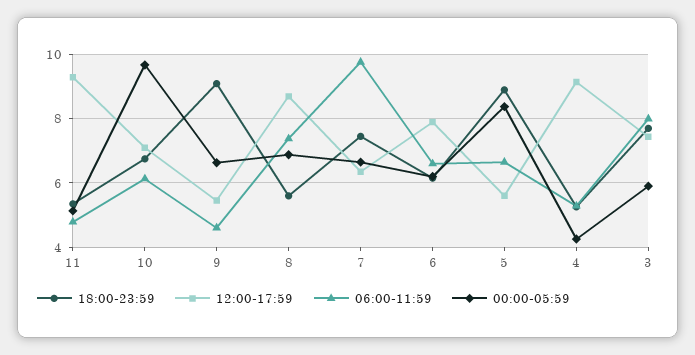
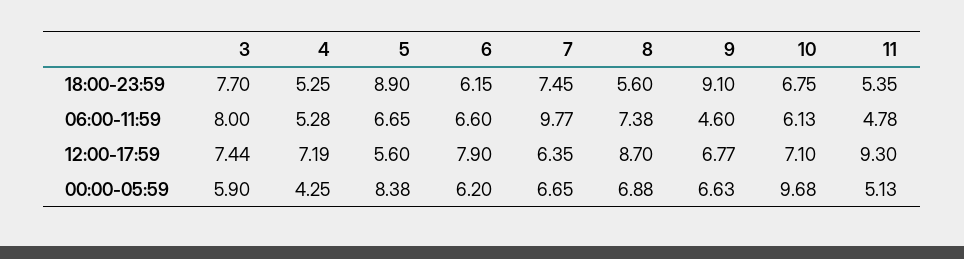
  {
    "18:00-23:59": {
      "11": 5.35,
      "10": 6.75,
      "9": 9.1,
      "8": 5.6,
      "7": 7.45,
      "6": 6.15,
      "5": 8.9,
      "4": 5.25,
      "3": 7.7
    },
    "12:00-17:59": {
      "11": 9.3,
      "10": 7.1,
-     "9": 5.4,
+     "9": 6.77,
      "8": 8.7,
      "7": 6.35,
      "6": 7.9,
      "5": 5.6,
-     "4": 9.2,
+     "4": 7.19,
      "3": 7.44
    },
    "06:00-11:59": {
      "11": 4.78,
      "10": 6.13,
      "9": 4.6,
      "8": 7.38,
      "7": 9.77,
      "6": 6.6,
      "5": 6.65,
      "4": 5.28,
      "3": 8
    },
    "00:00-05:59": {
      "11": 5.13,
      "10": 9.68,
      "9": 6.63,
      "8": 6.88,
      "7": 6.65,
      "6": 6.2,
      "5": 8.38,
      "4": 4.25,
      "3": 5.9
    }
  }

